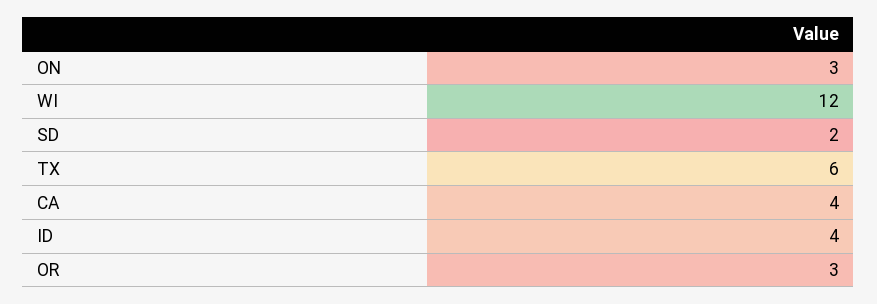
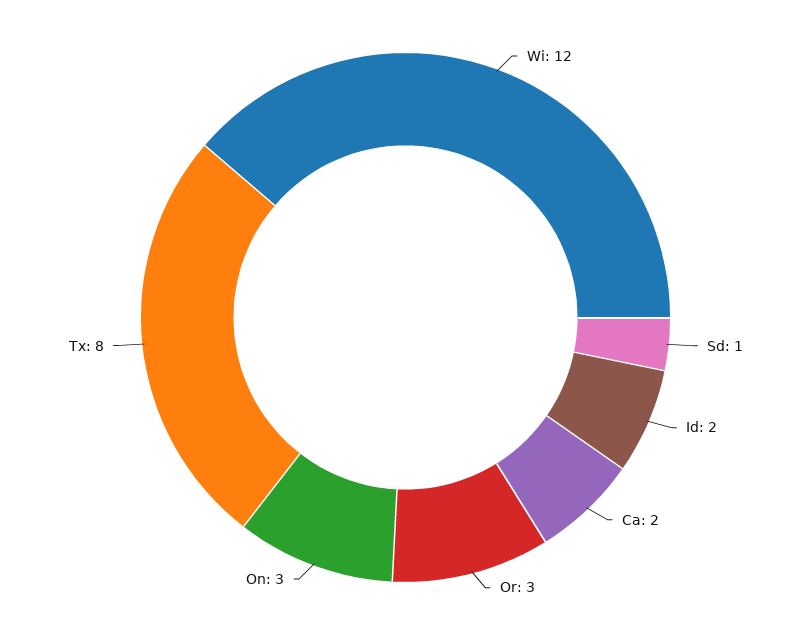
  {
    "ON": 3,
    "WI": 12,
-   "SD": 2,
+   "SD": 1,
-   "TX": 6,
+   "TX": 8,
-   "CA": 4,
+   "CA": 2,
-   "ID": 4,
+   "ID": 2,
    "OR": 3
  }

